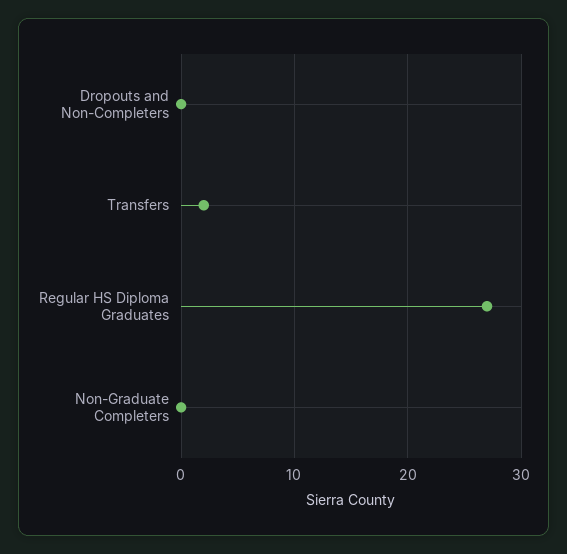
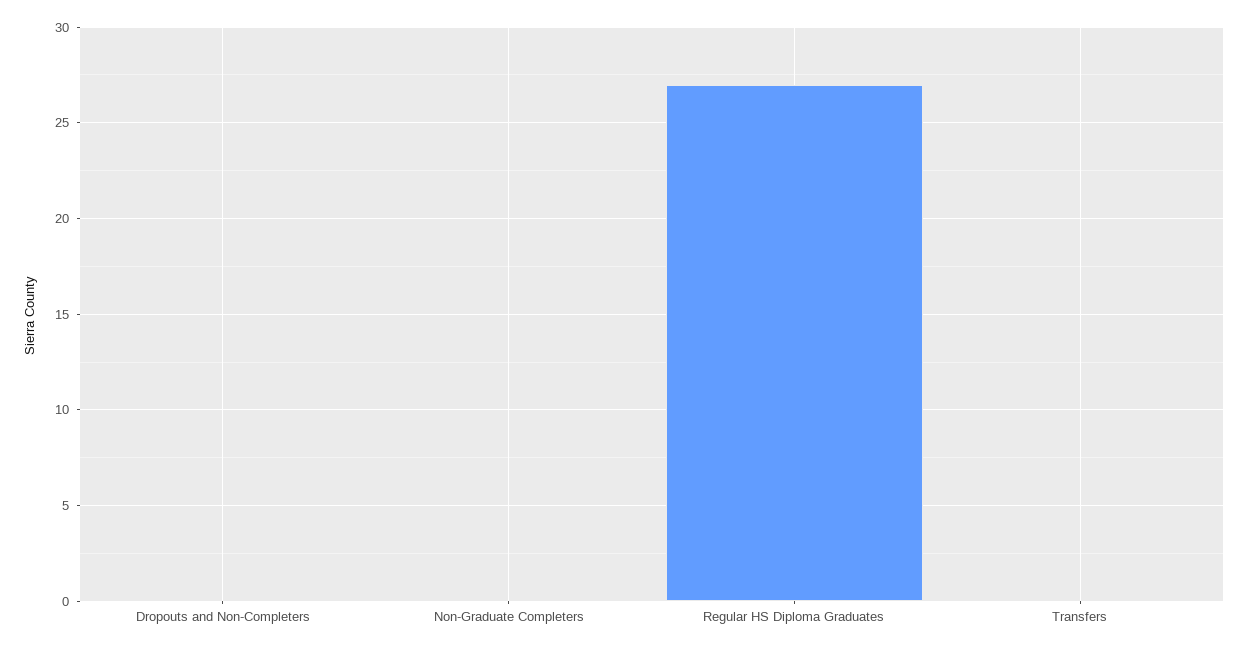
  {
    "Dropouts and Non-Completers": 0,
-   "Transfers": 2,
+   "Transfers": 0,
    "Regular HS Diploma Graduates": 27,
    "Non-Graduate Completers": 0
  }

